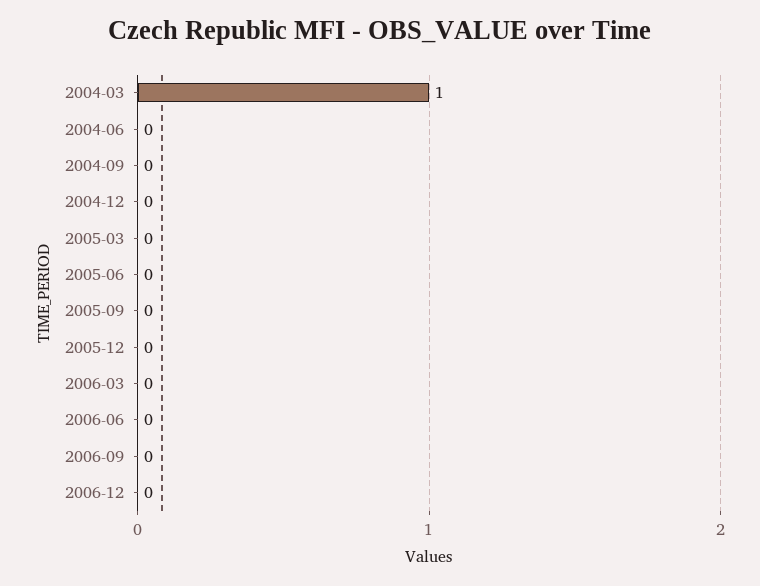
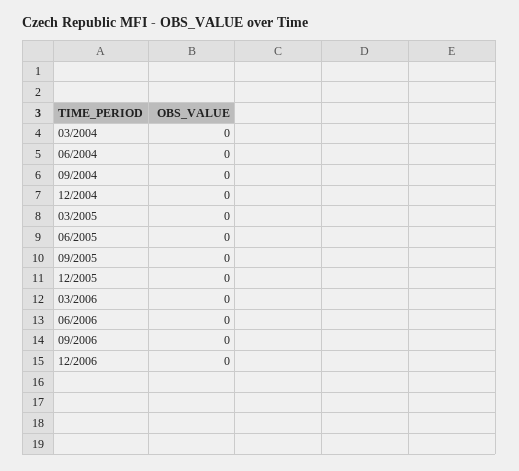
  {
-   "2004-03": 1,
+   "2004-03": 0,
    "2004-06": 0,
    "2004-09": 0,
    "2004-12": 0,
    "2005-03": 0,
    "2005-06": 0,
    "2005-09": 0,
    "2005-12": 0,
    "2006-03": 0,
    "2006-06": 0,
    "2006-09": 0,
    "2006-12": 0
  }

